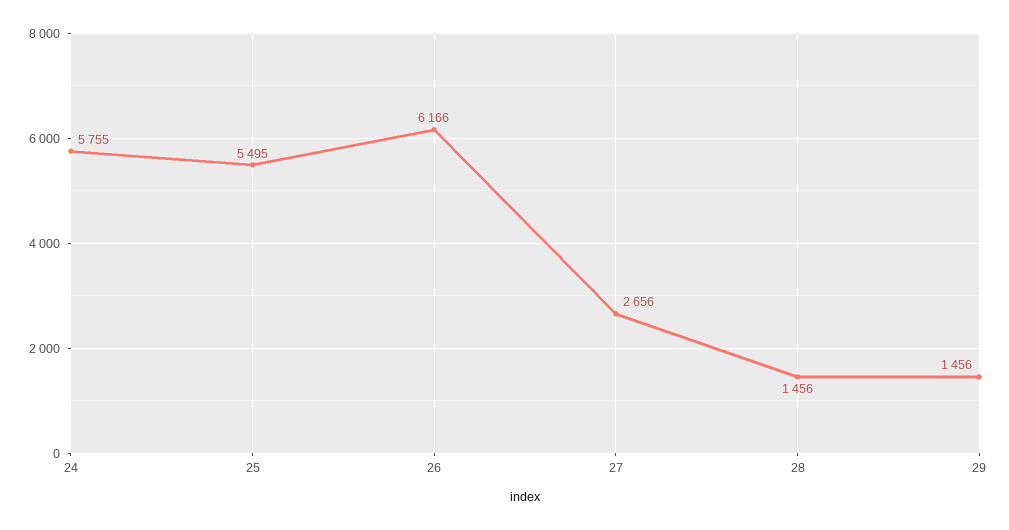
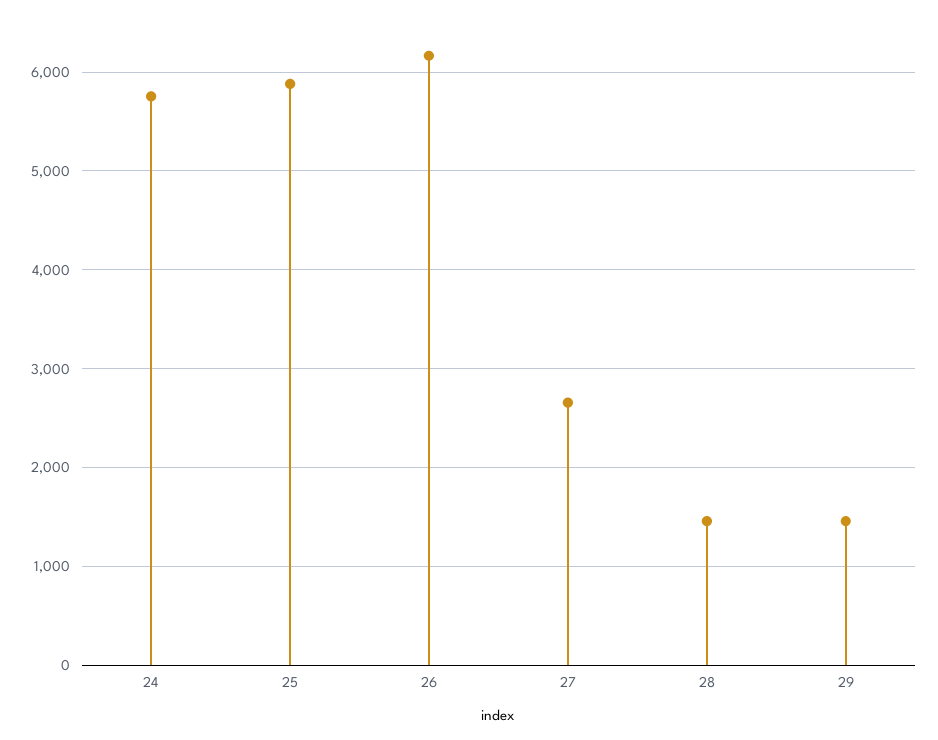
  {
    "24": 5755,
-   "25": 5495,
+   "25": 5900,
    "26": 6166,
    "27": 2656,
    "28": 1456,
    "29": 1456
  }

